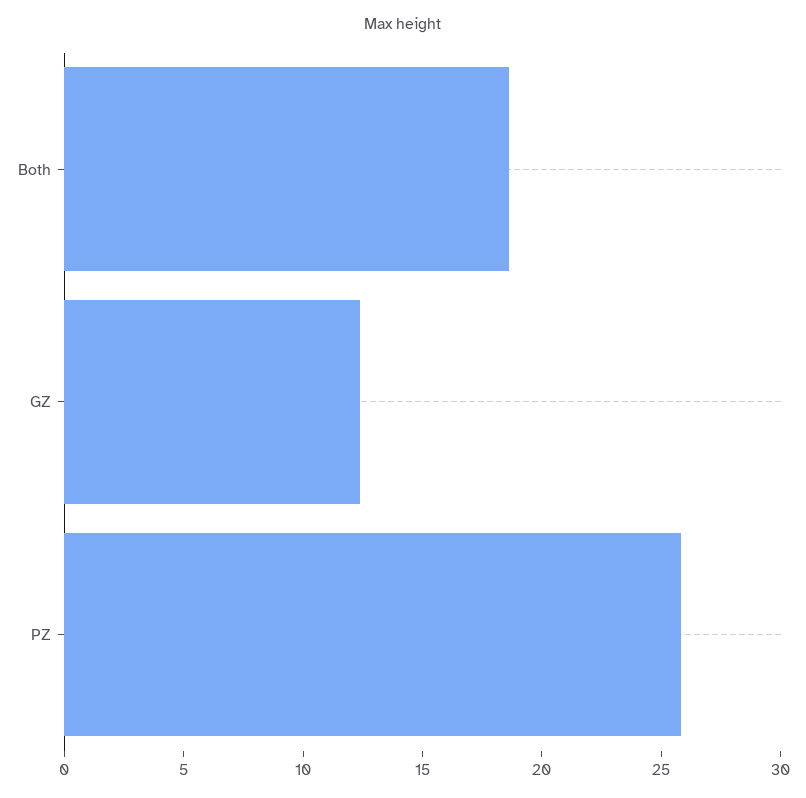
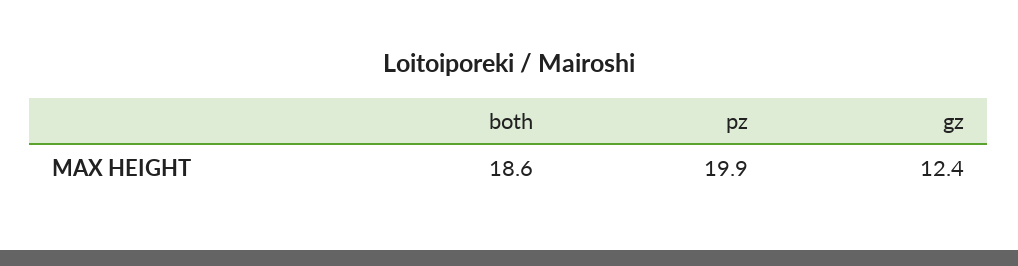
  {
    "Both": 18.6,
    "GZ": 12.4,
-   "PZ": 26
+   "PZ": 19.9
  }

